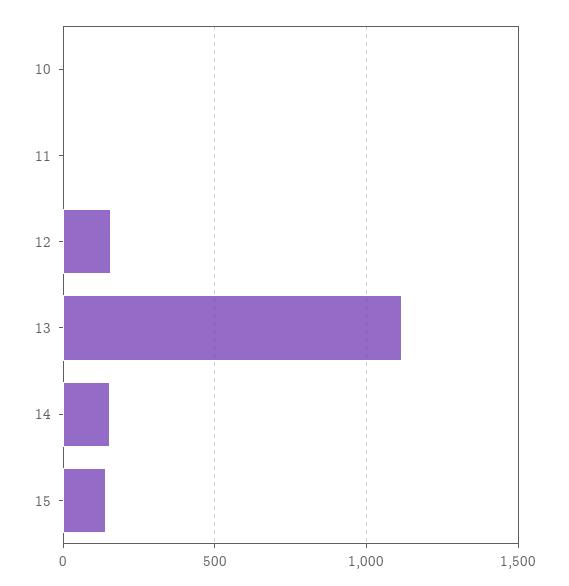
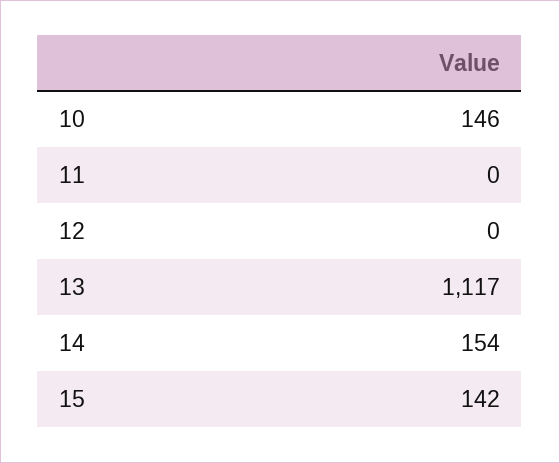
  {
-   "10": 0,
+   "10": 146,
    "11": 0,
-   "12": 150,
+   "12": 0,
    "13": 1117,
    "14": 154,
    "15": 142
  }

